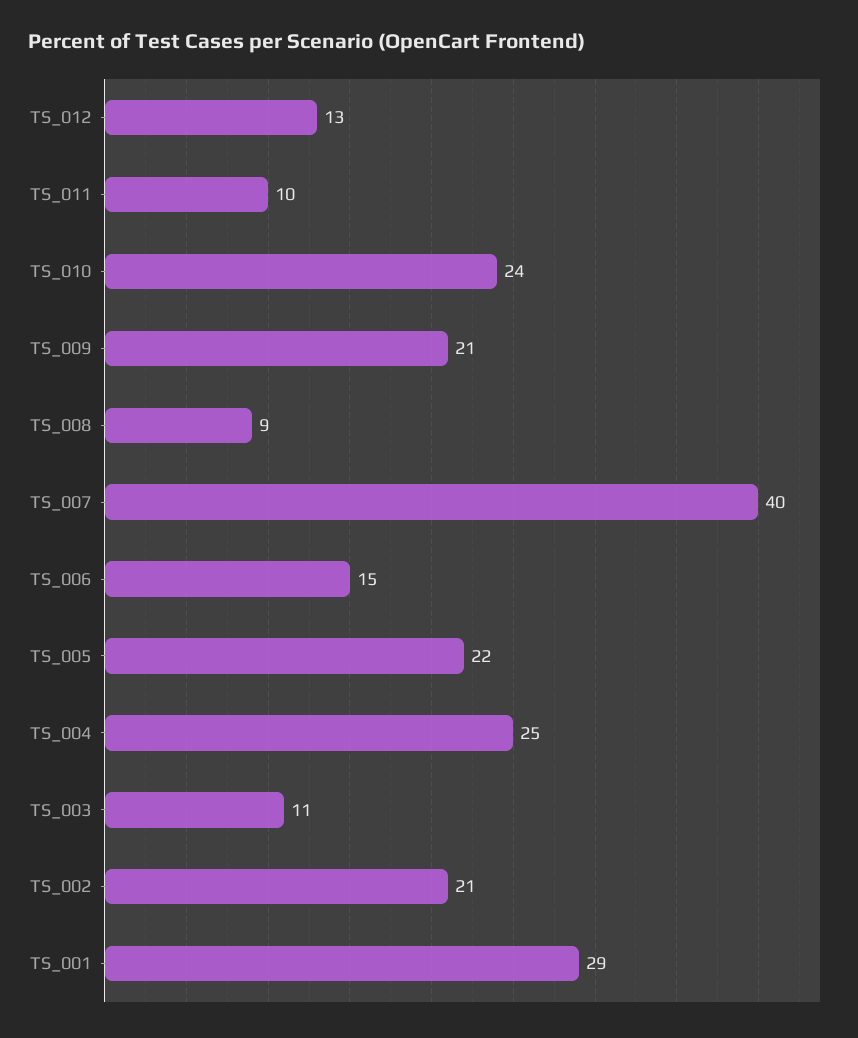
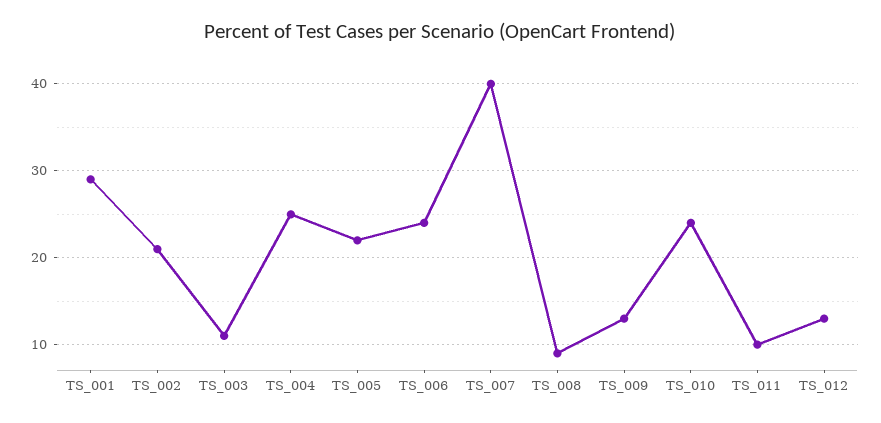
  {
    "TS_012": 13,
    "TS_011": 10,
    "TS_010": 24,
-   "TS_009": 21,
+   "TS_009": 13,
    "TS_008": 9,
    "TS_007": 40,
-   "TS_006": 15,
+   "TS_006": 24,
    "TS_005": 22,
    "TS_004": 25,
    "TS_003": 11,
    "TS_002": 21,
    "TS_001": 29
  }

